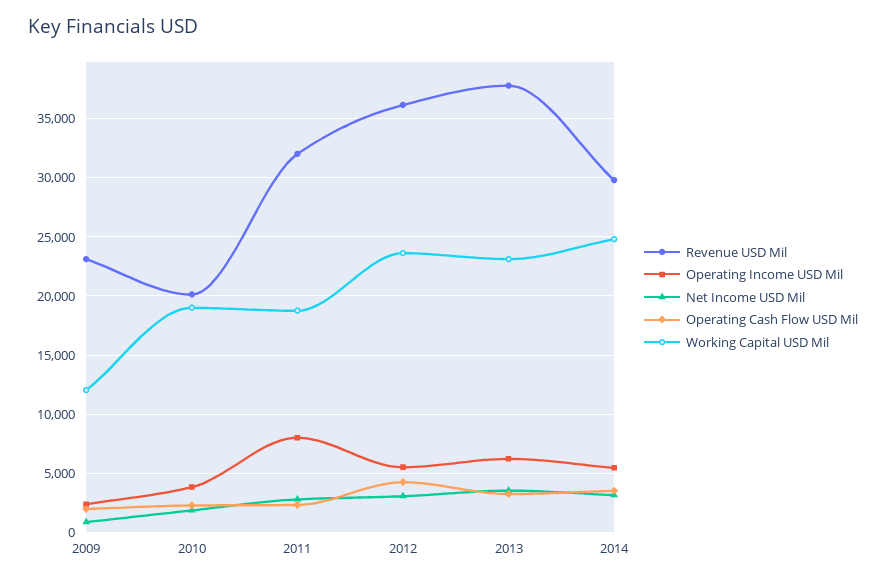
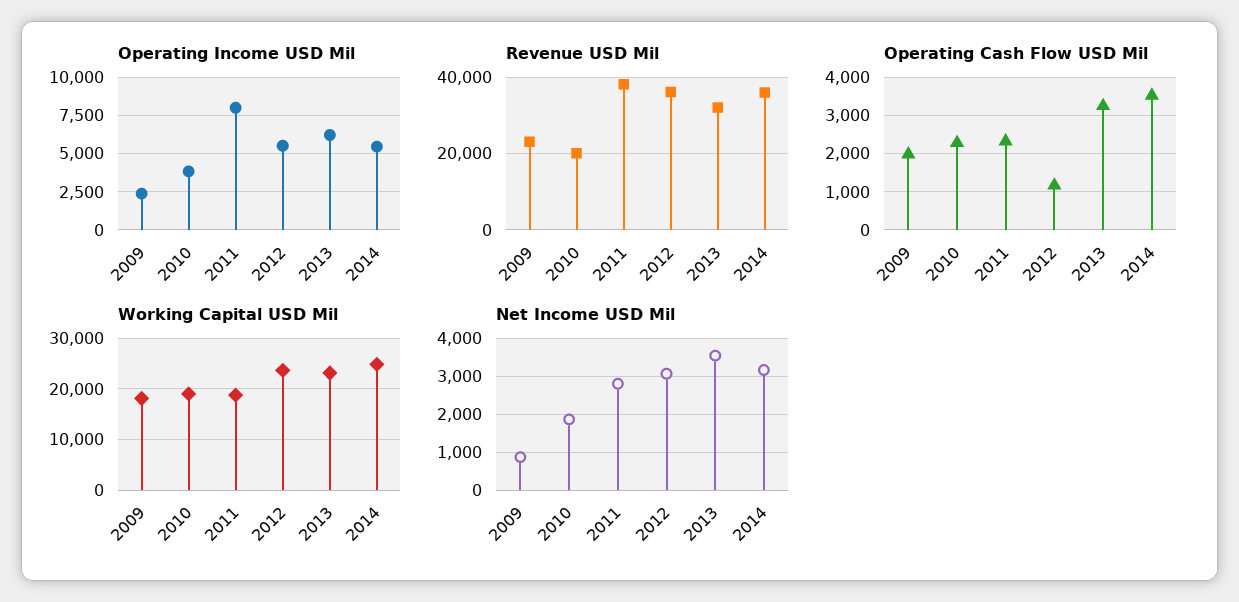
  {
    "Revenue USD Mil": {
      "2009": 23000,
      "2010": 20000,
-     "2011": 32000,
+     "2011": 38000,
      "2012": 36000,
-     "2013": 38000,
+     "2013": 32000,
-     "2014": 30000
+     "2014": 36000
    },
    "Operating Income USD Mil": {
      "2009": 2500,
      "2010": 4000,
      "2011": 8000,
      "2012": 5500,
      "2013": 6000,
      "2014": 5500
    },
    "Net Income USD Mil": {
      "2009": 800,
      "2010": 1800,
      "2011": 2800,
      "2012": 3000,
      "2013": 3600,
      "2014": 3200
    },
    "Operating Cash Flow USD Mil": {
      "2009": 2000,
      "2010": 2200,
      "2011": 2400,
-     "2012": 4000,
+     "2012": 1200,
      "2013": 3200,
      "2014": 3600
    },
    "Working Capital USD Mil": {
-     "2009": 12000,
+     "2009": 18000,
      "2010": 19000,
      "2011": 19000,
      "2012": 24000,
      "2013": 23000,
      "2014": 25000
    }
  }

